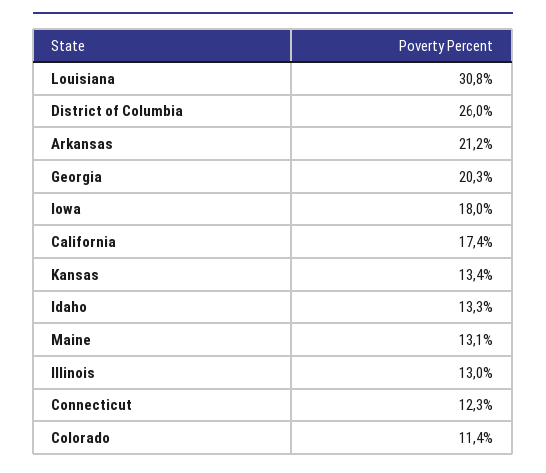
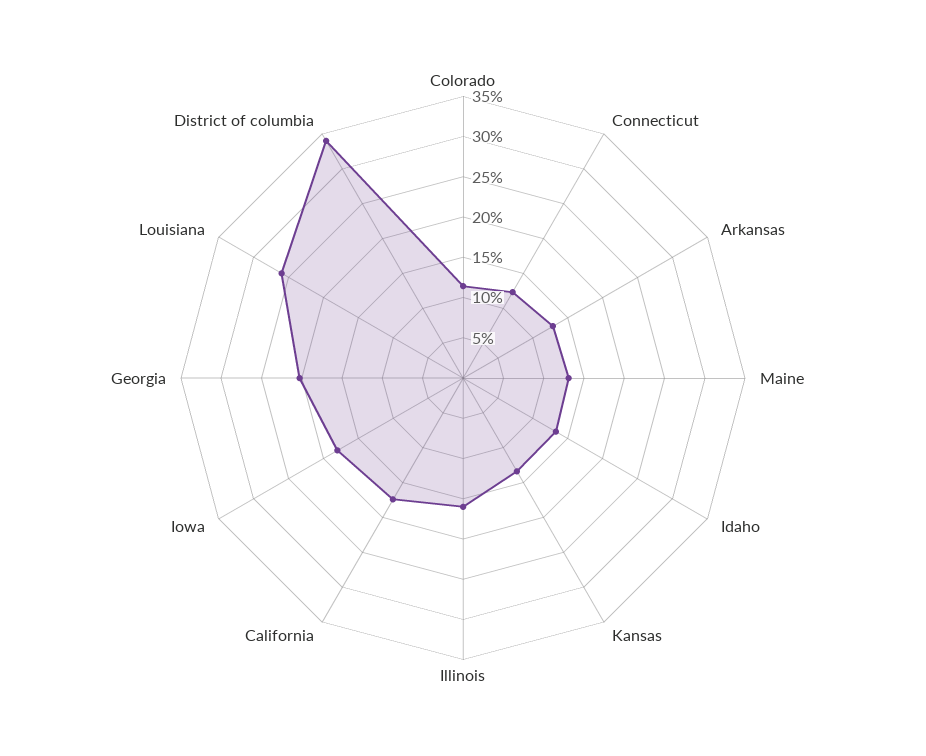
  {
-   "Louisiana": 30.8,
+   "Louisiana": 26,
-   "District of Columbia": 26,
+   "District of Columbia": 34,
-   "Arkansas": 21.2,
+   "Arkansas": 13,
    "Georgia": 20.3,
    "Iowa": 18,
    "California": 17.4,
    "Kansas": 13.4,
    "Idaho": 13.3,
    "Maine": 13.1,
-   "Illinois": 13,
+   "Illinois": 16,
    "Connecticut": 12.3,
    "Colorado": 11.4
  }

